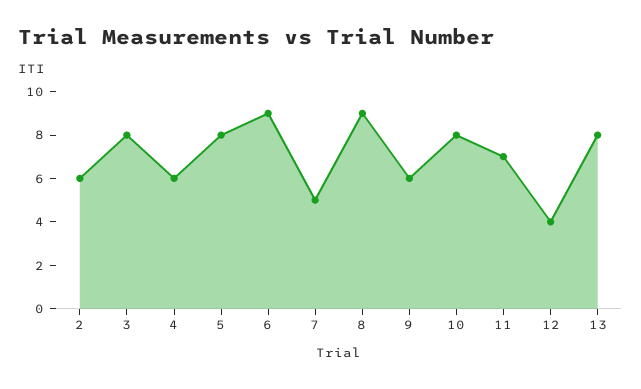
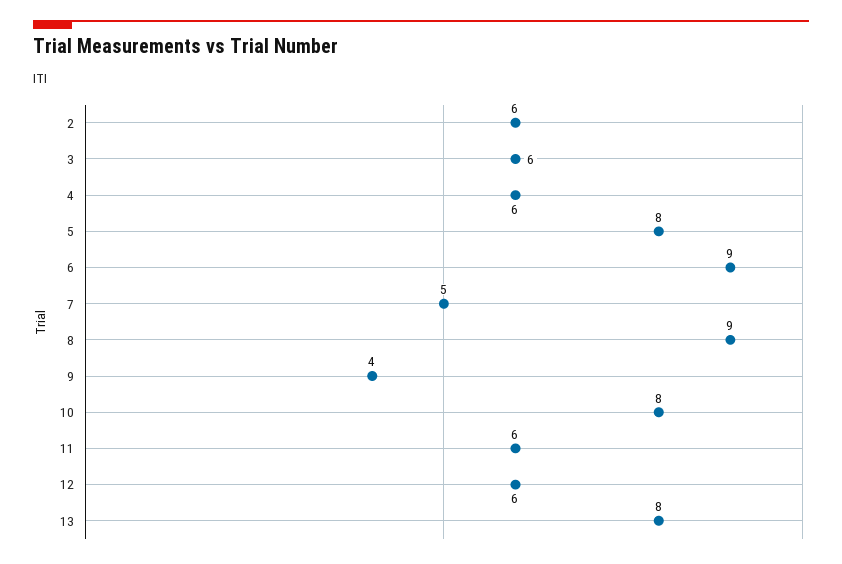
  {
    "2": 6,
-   "3": 8,
+   "3": 6,
    "4": 6,
    "5": 8,
    "6": 9,
    "7": 5,
    "8": 9,
-   "9": 6,
+   "9": 4,
    "10": 8,
-   "11": 7,
+   "11": 6,
-   "12": 4,
+   "12": 6,
    "13": 8
  }

